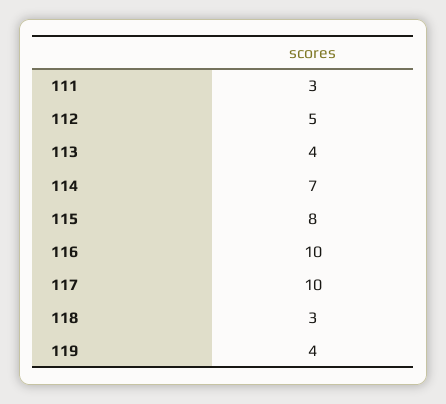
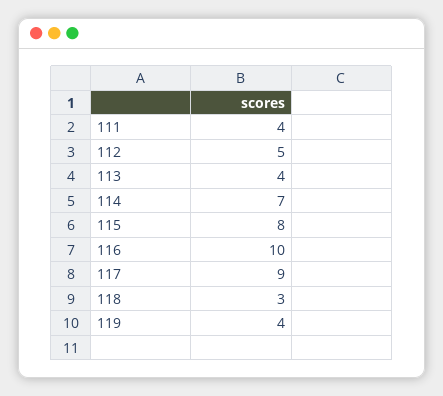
  {
-   "111": 3,
+   "111": 4,
    "112": 5,
    "113": 4,
    "114": 7,
    "115": 8,
    "116": 10,
-   "117": 10,
+   "117": 9,
    "118": 3,
    "119": 4
  }

